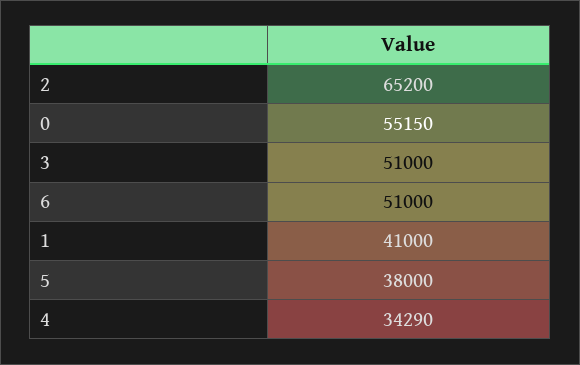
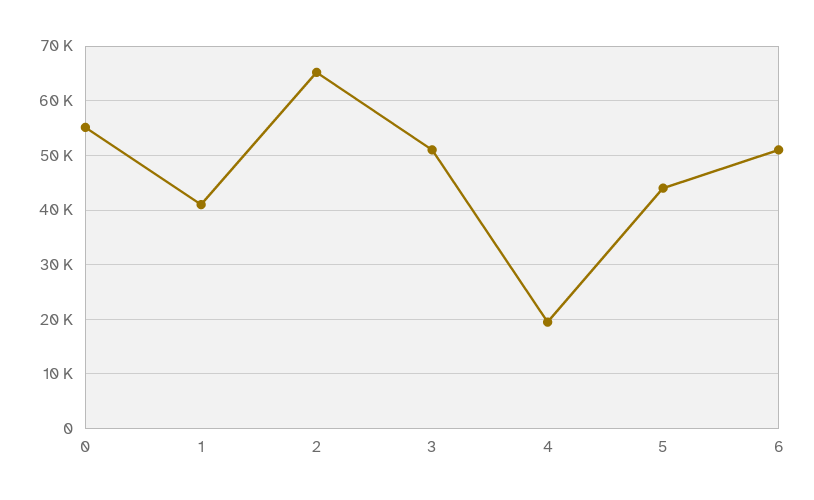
  {
    "2": 65200,
    "0": 55150,
    "3": 51000,
    "6": 51000,
    "1": 41000,
-   "5": 38000,
+   "5": 44000,
-   "4": 34290
+   "4": 20000
  }

